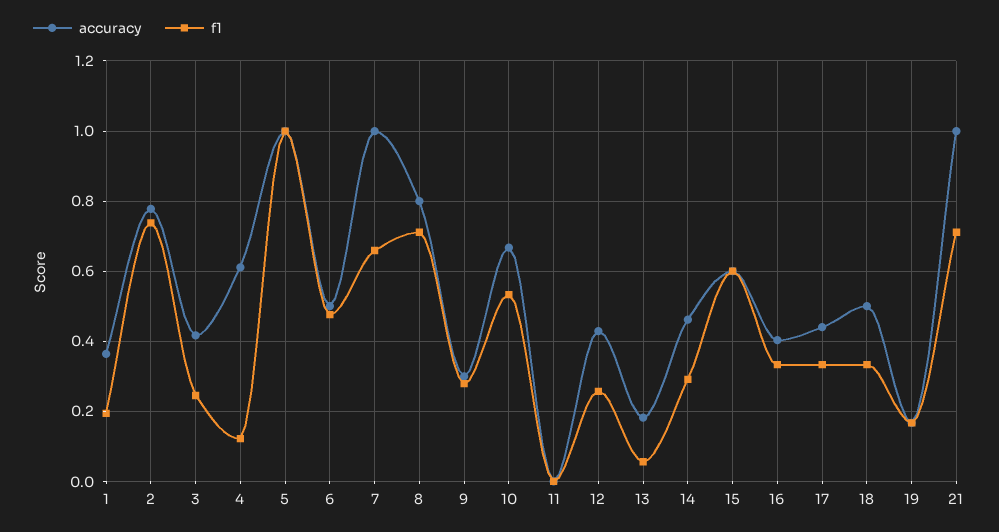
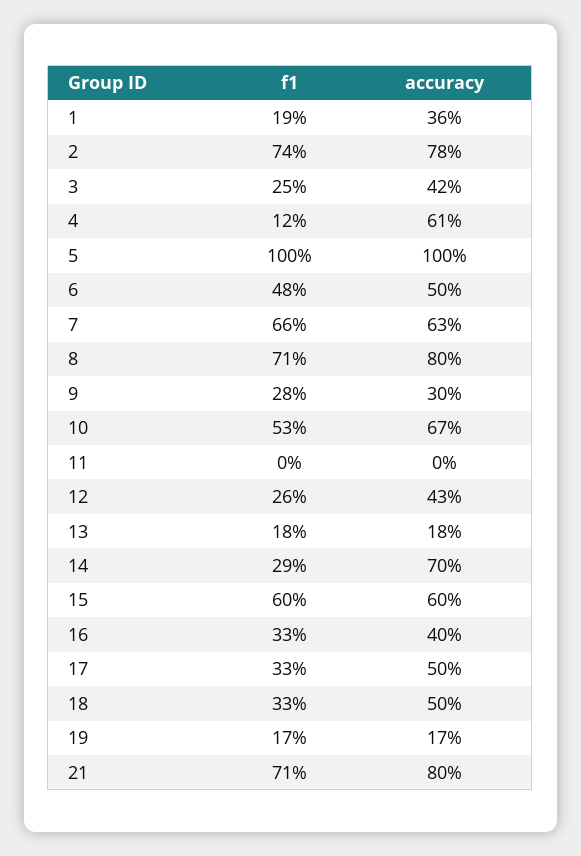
  {
    "accuracy": {
      "1": 0.36,
      "2": 0.78,
      "3": 0.42,
      "4": 0.61,
      "5": 1,
      "6": 0.5,
-     "7": 1,
+     "7": 0.63,
      "8": 0.8,
      "9": 0.3,
      "10": 0.67,
      "11": 0,
      "12": 0.43,
      "13": 0.18,
-     "14": 0.46,
+     "14": 0.7,
      "15": 0.6,
      "16": 0.4,
-     "17": 0.44,
+     "17": 0.5,
      "18": 0.5,
      "19": 0.17,
-     "21": 1
+     "21": 0.8
    },
    "f1": {
      "1": 0.19,
      "2": 0.74,
      "3": 0.25,
      "4": 0.12,
      "5": 1,
      "6": 0.48,
      "7": 0.66,
      "8": 0.71,
      "9": 0.28,
      "10": 0.53,
      "11": 0,
      "12": 0.26,
-     "13": 0.06,
+     "13": 0.18,
      "14": 0.29,
      "15": 0.6,
      "16": 0.33,
      "17": 0.33,
      "18": 0.33,
      "19": 0.17,
      "21": 0.71
    }
  }

